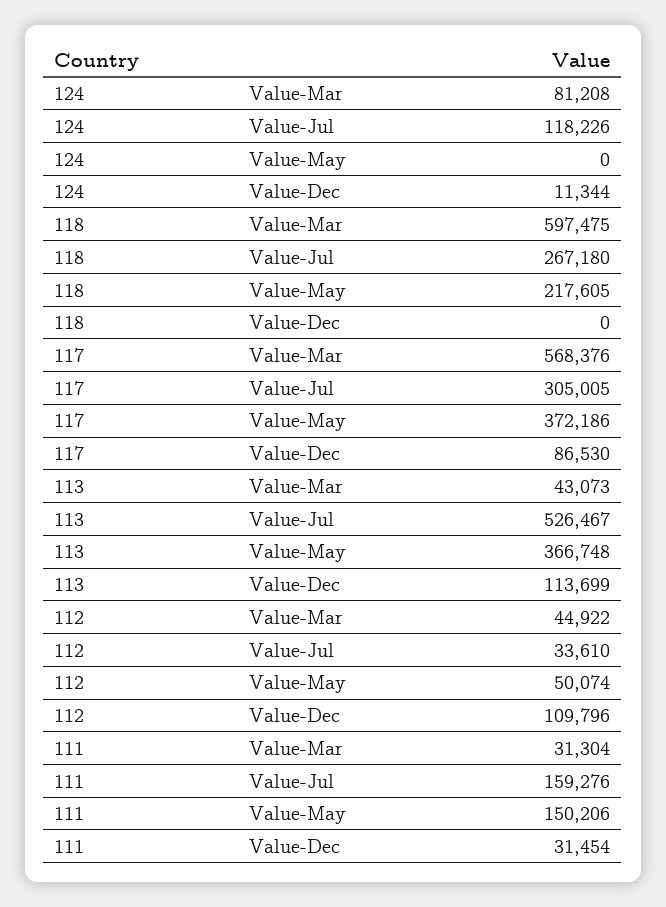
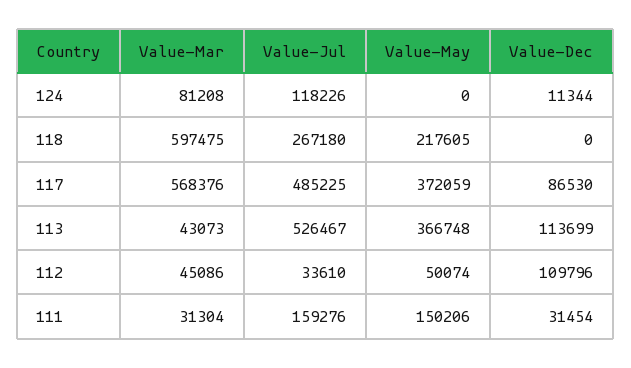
  {
    "124": {
      "Value-Mar": 81208,
      "Value-Jul": 118226,
      "Value-May": 0,
      "Value-Dec": 11344
    },
    "118": {
      "Value-Mar": 597475,
      "Value-Jul": 267180,
      "Value-May": 217605,
      "Value-Dec": 0
    },
    "117": {
      "Value-Mar": 568376,
-     "Value-Jul": 305005,
+     "Value-Jul": 485225,
-     "Value-May": 372186,
+     "Value-May": 372059,
      "Value-Dec": 86530
    },
    "113": {
      "Value-Mar": 43073,
      "Value-Jul": 526467,
      "Value-May": 366748,
      "Value-Dec": 113699
    },
    "112": {
-     "Value-Mar": 44922,
+     "Value-Mar": 45086,
      "Value-Jul": 33610,
      "Value-May": 50074,
      "Value-Dec": 109796
    },
    "111": {
      "Value-Mar": 31304,
      "Value-Jul": 159276,
      "Value-May": 150206,
      "Value-Dec": 31454
    }
  }

